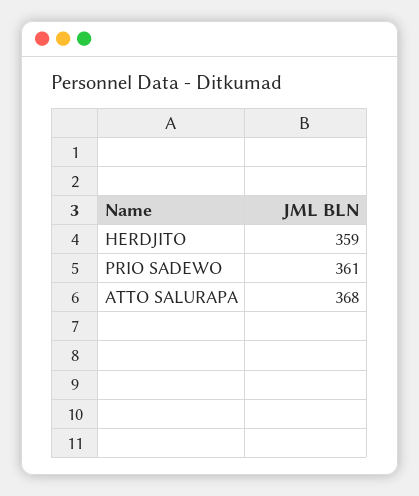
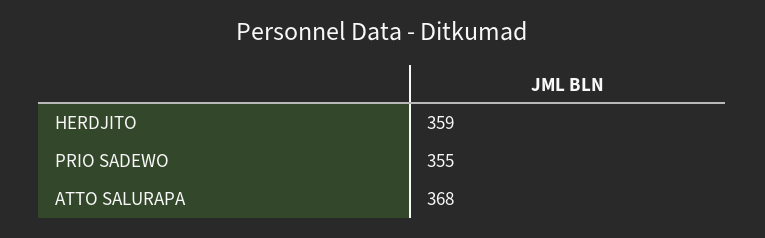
  {
    "HERDJITO": 359,
-   "PRIO SADEWO": 361,
+   "PRIO SADEWO": 355,
    "ATTO SALURAPA": 368
  }

